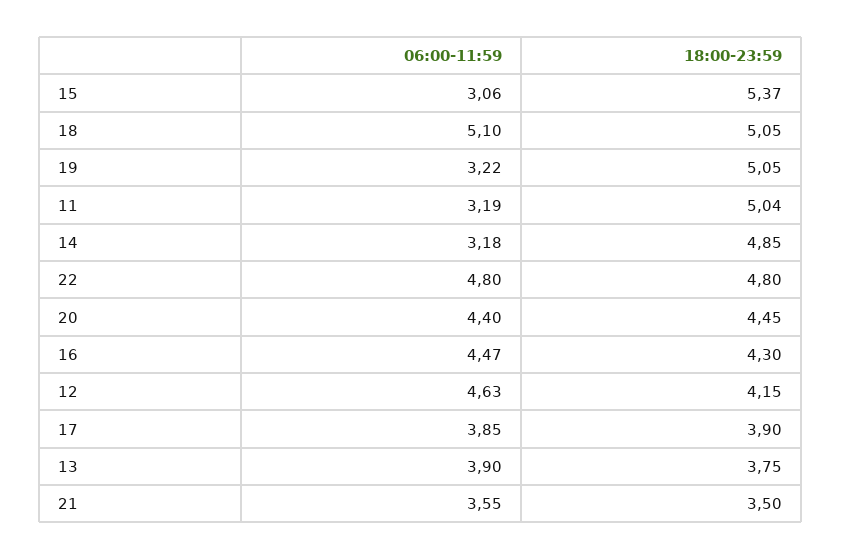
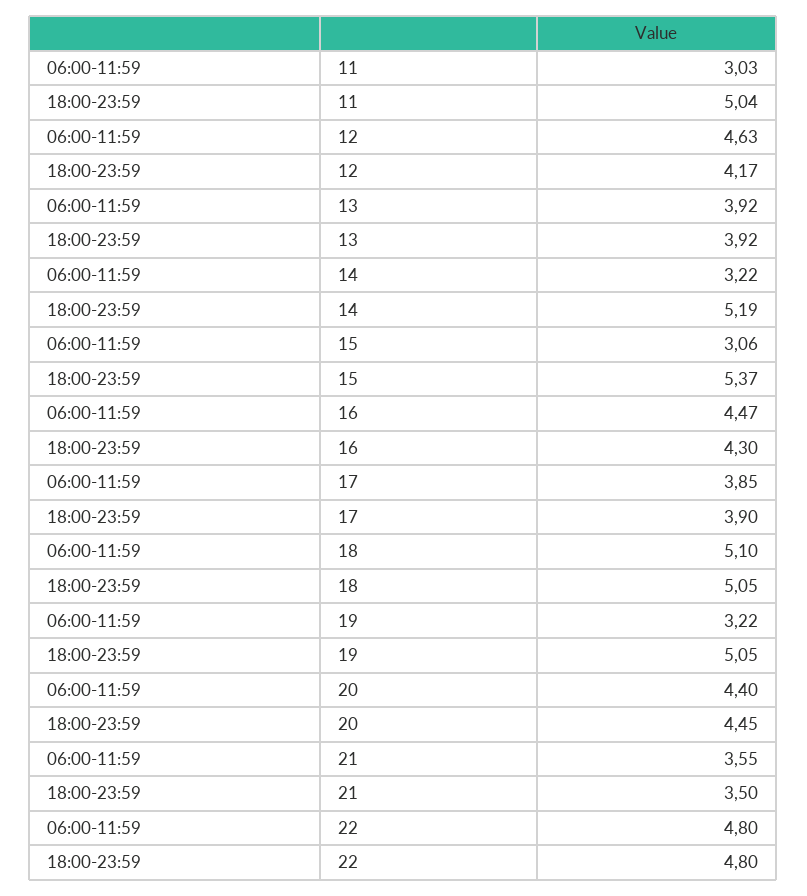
  {
    "06:00-11:59": {
      "15": 3.06,
      "18": 5.1,
      "19": 3.22,
-     "11": 3.19,
+     "11": 3.03,
-     "14": 3.18,
+     "14": 3.22,
      "22": 4.8,
      "20": 4.4,
      "16": 4.47,
      "12": 4.63,
      "17": 3.85,
-     "13": 3.9,
+     "13": 3.92,
      "21": 3.55
    },
    "18:00-23:59": {
      "15": 5.37,
      "18": 5.05,
      "19": 5.05,
      "11": 5.04,
-     "14": 4.85,
+     "14": 5.19,
      "22": 4.8,
      "20": 4.45,
      "16": 4.3,
-     "12": 4.15,
+     "12": 4.17,
      "17": 3.9,
-     "13": 3.75,
+     "13": 3.92,
      "21": 3.5
    }
  }

